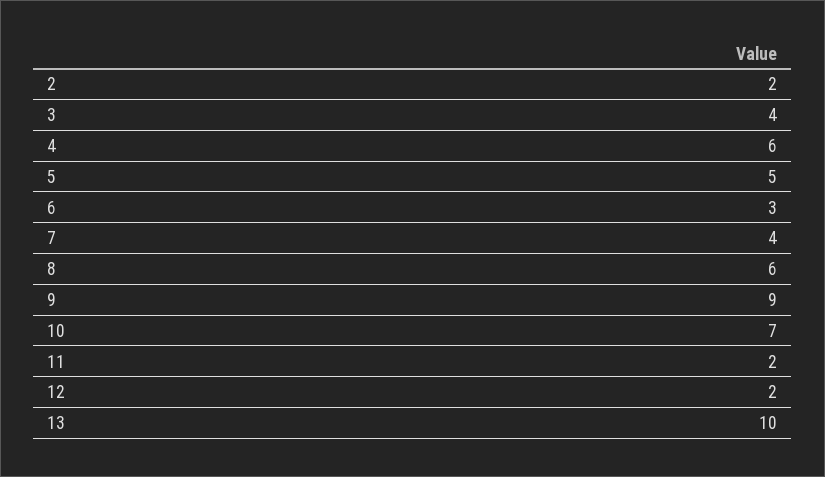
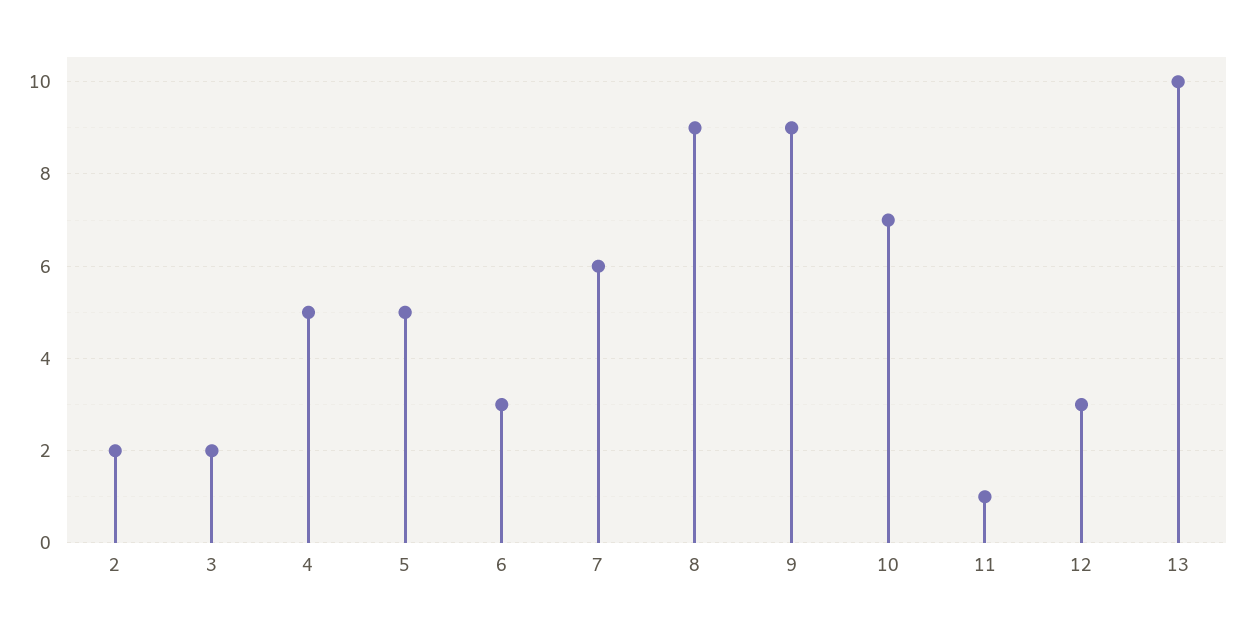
  {
    "2": 2,
-   "3": 4,
+   "3": 2,
-   "4": 6,
+   "4": 5,
    "5": 5,
    "6": 3,
-   "7": 4,
+   "7": 6,
-   "8": 6,
+   "8": 9,
    "9": 9,
    "10": 7,
-   "11": 2,
+   "11": 1,
-   "12": 2,
+   "12": 3,
    "13": 10
  }

